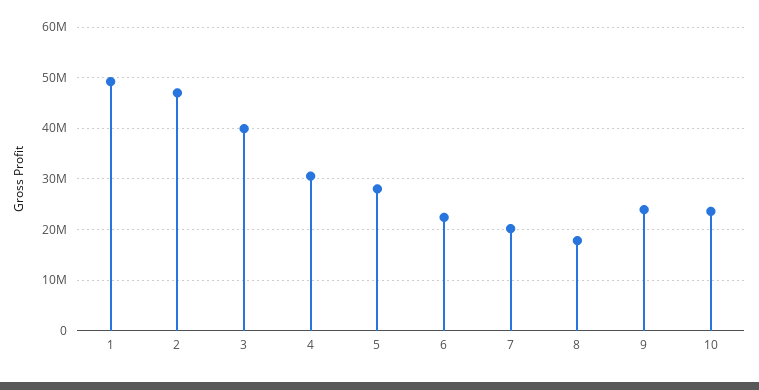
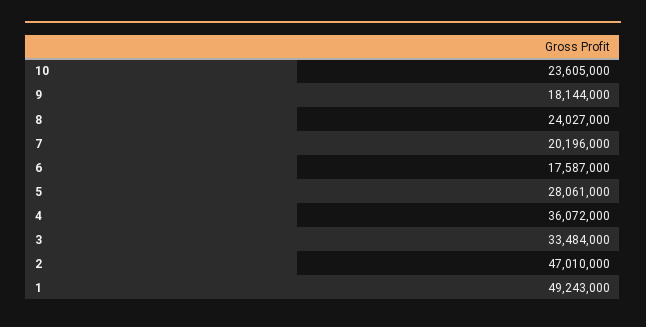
  {
    "1": 49243000,
    "2": 47010000,
-   "3": 40000000,
+   "3": 33484000,
-   "4": 30000000,
+   "4": 36072000,
    "5": 28061000,
-   "6": 22000000,
+   "6": 17587000,
    "7": 20196000,
-   "8": 18000000,
+   "8": 24027000,
-   "9": 24000000,
+   "9": 18144000,
    "10": 23605000
  }

